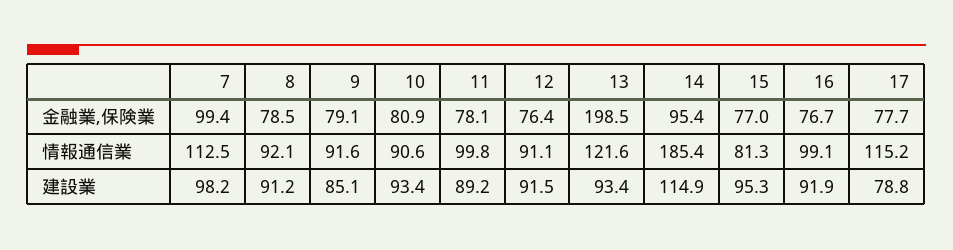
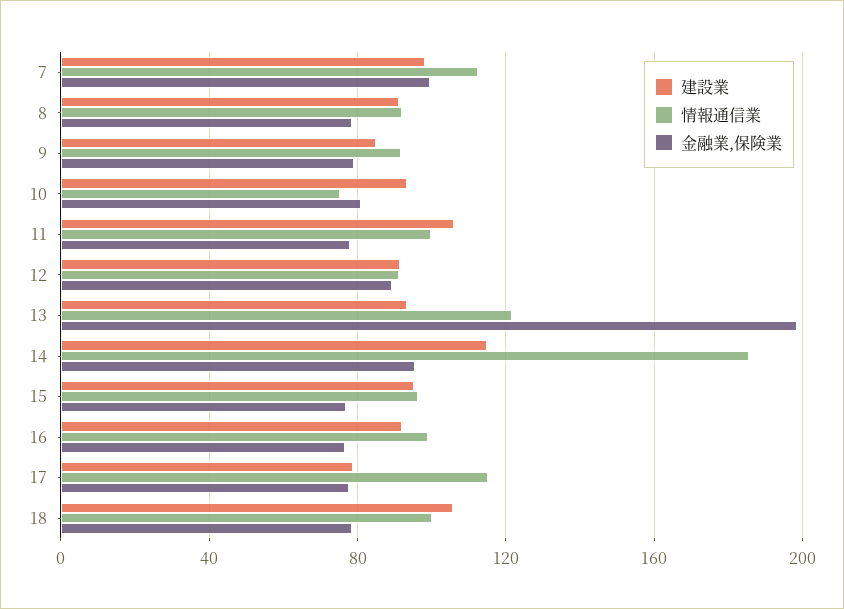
  {
    "金融業,保険業": {
      "7": 99.4,
      "8": 78.5,
      "9": 79.1,
      "10": 80.9,
      "11": 78.1,
-     "12": 76.4,
+     "12": 90,
      "13": 198.5,
      "14": 95.4,
      "15": 77,
      "16": 76.7,
-     "17": 77.7
+     "17": 77.7,
+     "18": 80
    },
    "情報通信業": {
      "7": 112.5,
      "8": 92.1,
      "9": 91.6,
-     "10": 90.6,
+     "10": 75,
      "11": 99.8,
      "12": 91.1,
      "13": 121.6,
      "14": 185.4,
-     "15": 81.3,
+     "15": 95,
      "16": 99.1,
-     "17": 115.2
+     "17": 115.2,
+     "18": 100
    },
    "建設業": {
      "7": 98.2,
      "8": 91.2,
      "9": 85.1,
      "10": 93.4,
-     "11": 89.2,
+     "11": 105,
      "12": 91.5,
      "13": 93.4,
      "14": 114.9,
      "15": 95.3,
      "16": 91.9,
-     "17": 78.8
+     "17": 78.8,
+     "18": 105
    }
  }

